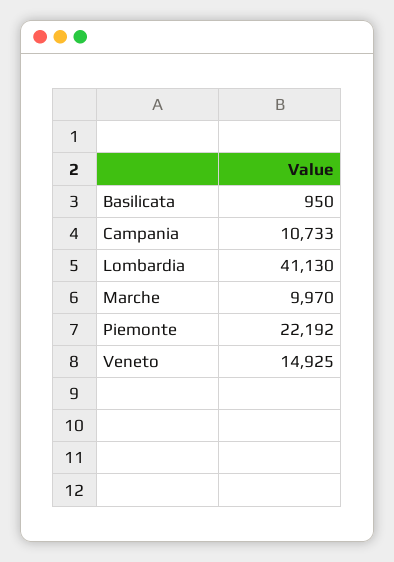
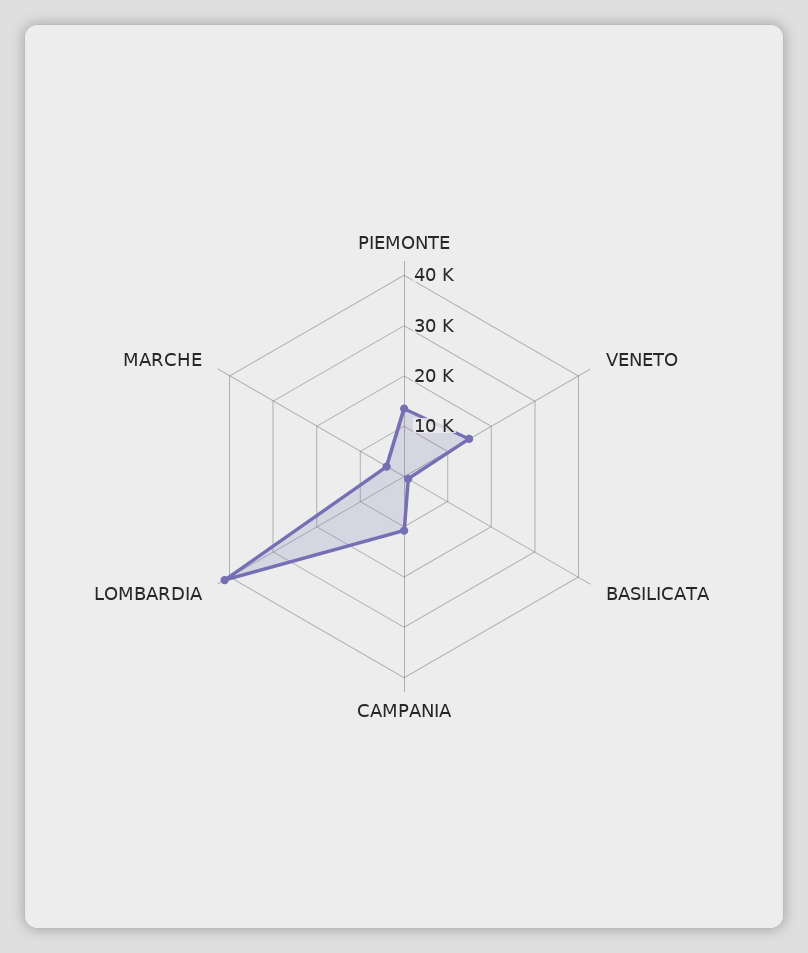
  {
    "Basilicata": 950,
    "Campania": 10733,
    "Lombardia": 41130,
-   "Marche": 9970,
+   "Marche": 4000,
-   "Piemonte": 22192,
+   "Piemonte": 14000,
    "Veneto": 14925
  }

